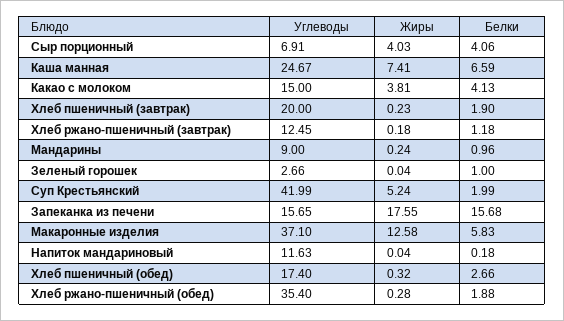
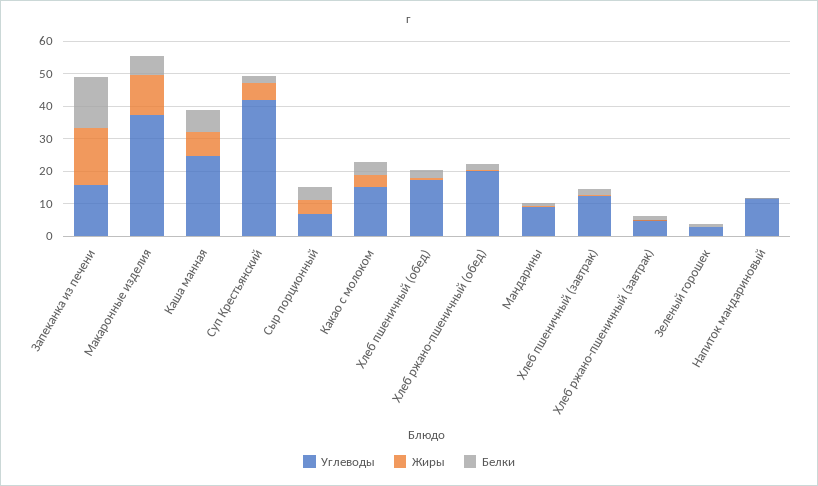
  {
    "Углеводы": {
      "Сыр порционный": 6.91,
      "Каша манная": 24.67,
      "Какао с молоком": 15,
-     "Хлеб пшеничный (завтрак)": 20,
+     "Хлеб пшеничный (завтрак)": 12.5,
-     "Хлеб ржано-пшеничный (завтрак)": 12.45,
+     "Хлеб ржано-пшеничный (завтрак)": 5,
      "Мандарины": 9,
      "Зеленый горошек": 2.66,
      "Суп Крестьянский": 41.99,
      "Запеканка из печени": 15.65,
      "Макаронные изделия": 37.1,
      "Напиток мандариновый": 11.63,
      "Хлеб пшеничный (обед)": 17.4,
-     "Хлеб ржано-пшеничный (обед)": 35.4
+     "Хлеб ржано-пшеничный (обед)": 20
    },
    "Жиры": {
      "Сыр порционный": 4.03,
      "Каша манная": 7.41,
      "Какао с молоком": 3.81,
      "Хлеб пшеничный (завтрак)": 0.23,
      "Хлеб ржано-пшеничный (завтрак)": 0.18,
      "Мандарины": 0.24,
      "Зеленый горошек": 0.04,
      "Суп Крестьянский": 5.24,
      "Запеканка из печени": 17.55,
      "Макаронные изделия": 12.58,
      "Напиток мандариновый": 0.04,
      "Хлеб пшеничный (обед)": 0.32,
      "Хлеб ржано-пшеничный (обед)": 0.28
    },
    "Белки": {
      "Сыр порционный": 4.06,
      "Каша манная": 6.59,
      "Какао с молоком": 4.13,
      "Хлеб пшеничный (завтрак)": 1.9,
      "Хлеб ржано-пшеничный (завтрак)": 1.18,
      "Мандарины": 0.96,
      "Зеленый горошек": 1,
      "Суп Крестьянский": 1.99,
      "Запеканка из печени": 15.68,
      "Макаронные изделия": 5.83,
      "Напиток мандариновый": 0.18,
      "Хлеб пшеничный (обед)": 2.66,
      "Хлеб ржано-пшеничный (обед)": 1.88
    }
  }

